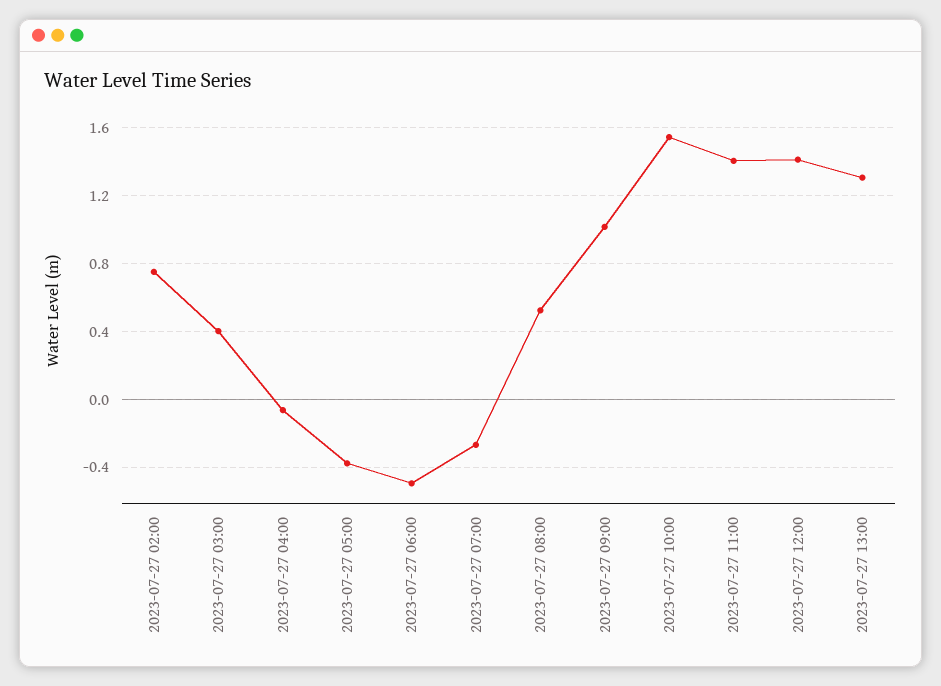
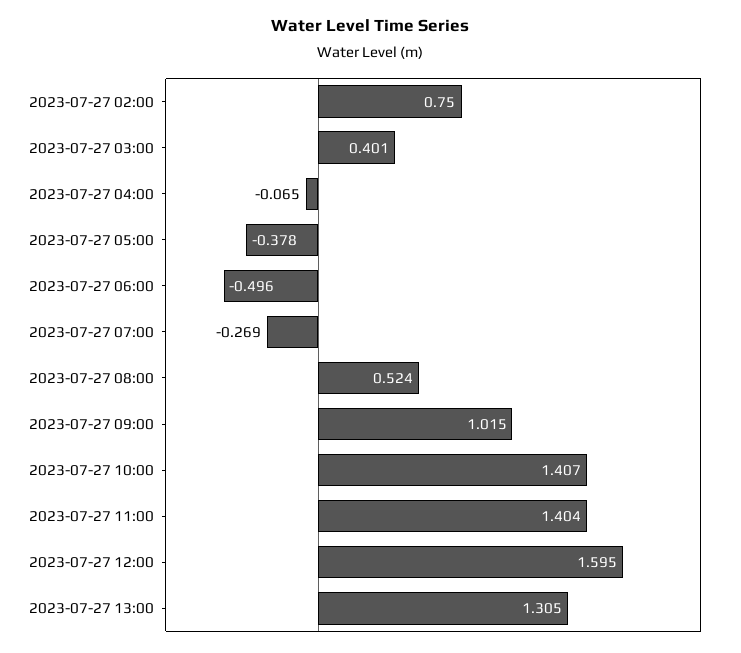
  {
    "2023-07-27 02:00": 0.75,
    "2023-07-27 03:00": 0.401,
    "2023-07-27 04:00": -0.065,
    "2023-07-27 05:00": -0.378,
    "2023-07-27 06:00": -0.496,
    "2023-07-27 07:00": -0.269,
    "2023-07-27 08:00": 0.524,
    "2023-07-27 09:00": 1.015,
-   "2023-07-27 10:00": 1.55,
+   "2023-07-27 10:00": 1.407,
    "2023-07-27 11:00": 1.404,
-   "2023-07-27 12:00": 1.4,
+   "2023-07-27 12:00": 1.595,
    "2023-07-27 13:00": 1.305
  }

